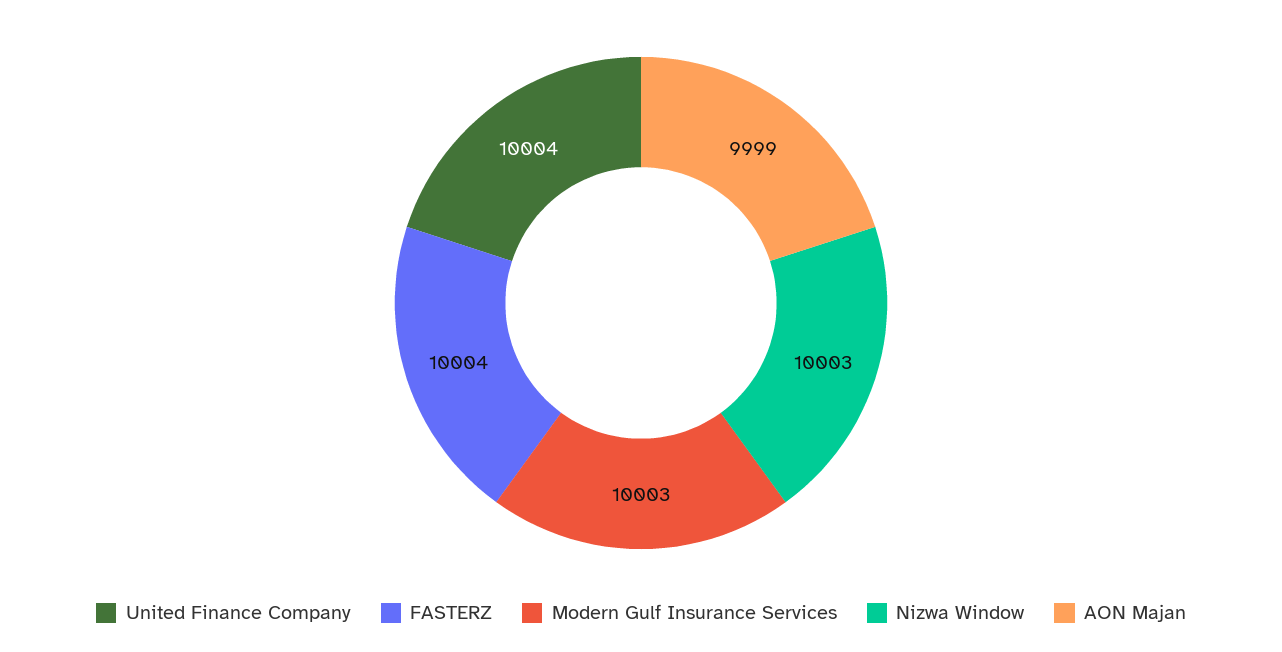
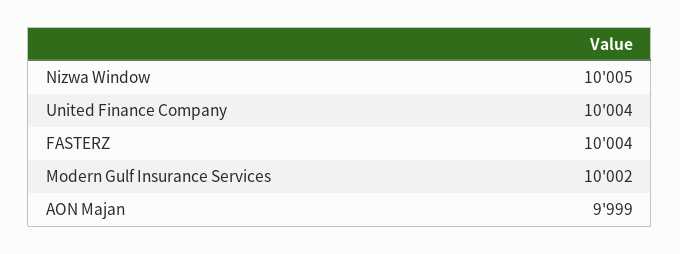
  {
    "United Finance Company": 10004,
    "FASTERZ": 10004,
-   "Modern Gulf Insurance Services": 10003,
+   "Modern Gulf Insurance Services": 10002,
-   "Nizwa Window": 10003,
+   "Nizwa Window": 10005,
    "AON Majan": 9999
  }

